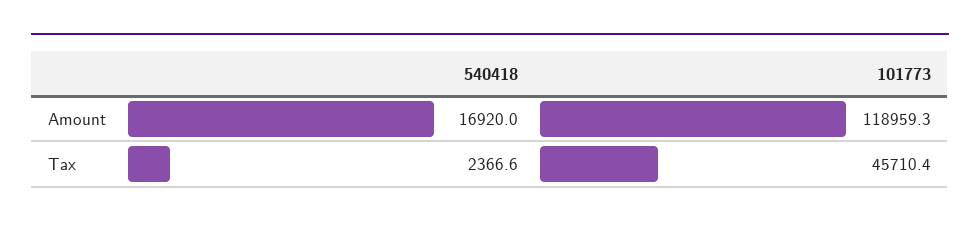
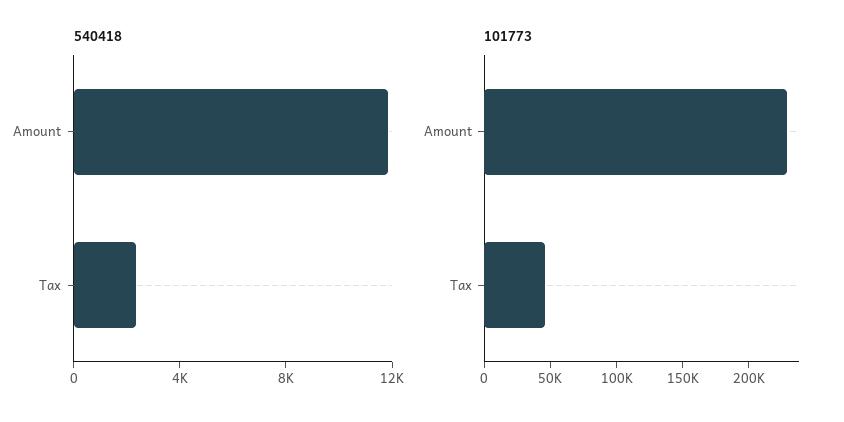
  {
    "540418": {
-     "Amount": 16920,
+     "Amount": 12000,
      "Tax": 2366.6
    },
    "101773": {
-     "Amount": 118959.3,
+     "Amount": 230000,
      "Tax": 45710.4
    }
  }

